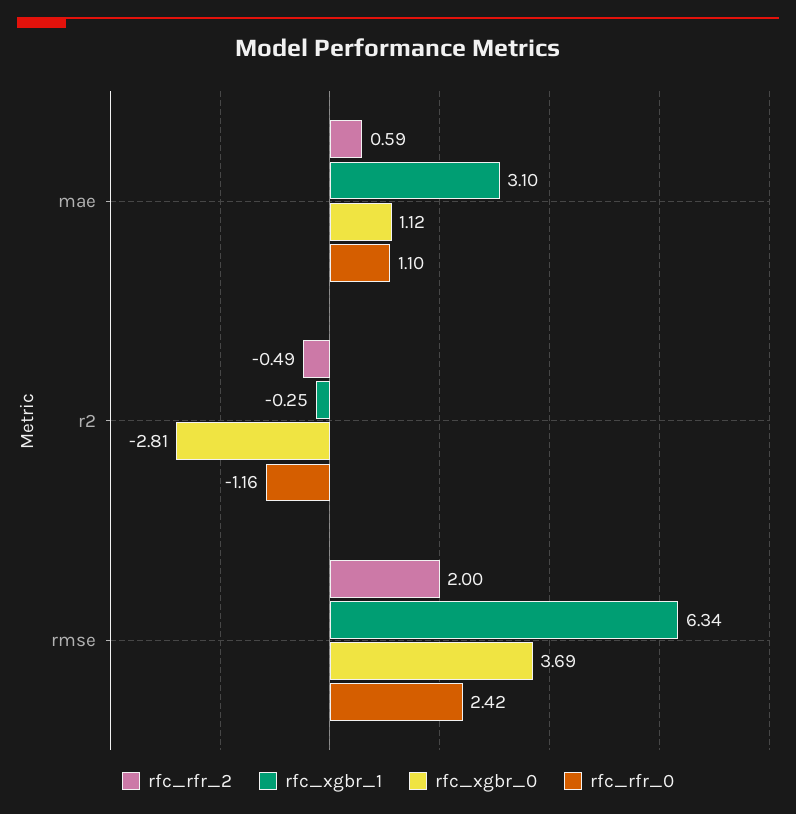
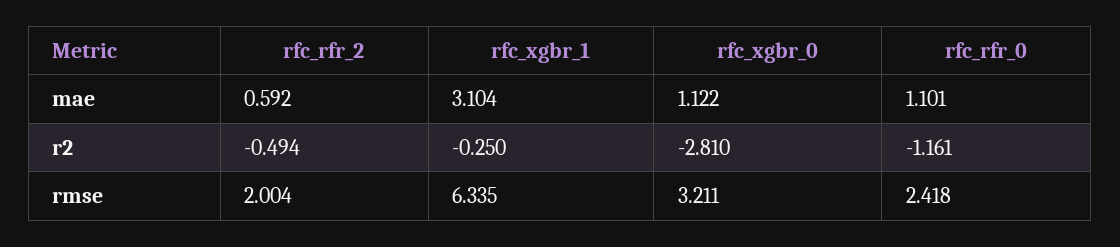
  {
    "rfc_rfr_2": {
      "mae": 0.592,
      "r2": -0.494,
      "rmse": 2.004
    },
    "rfc_xgbr_1": {
      "mae": 3.104,
      "r2": -0.25,
      "rmse": 6.335
    },
    "rfc_xgbr_0": {
      "mae": 1.122,
      "r2": -2.81,
-     "rmse": 3.69
+     "rmse": 3.211
    },
    "rfc_rfr_0": {
      "mae": 1.101,
      "r2": -1.161,
      "rmse": 2.418
    }
  }

